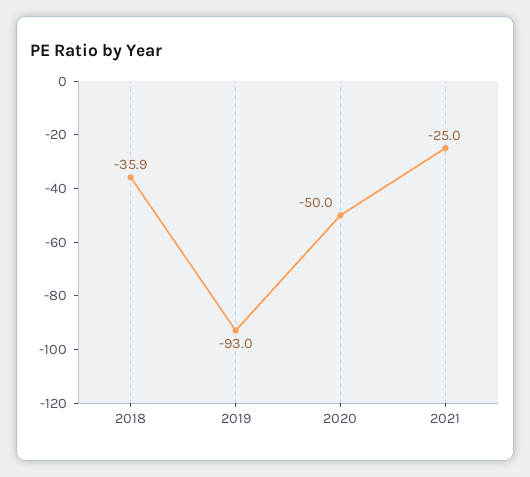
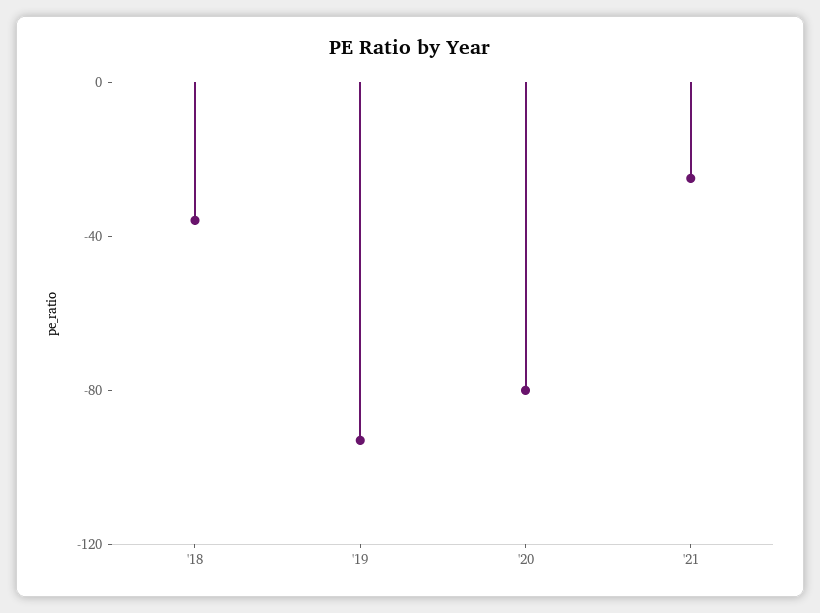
  {
    "2018": -35.9,
    "2019": -93,
-   "2020": -50,
+   "2020": -80,
    "2021": -25
  }

